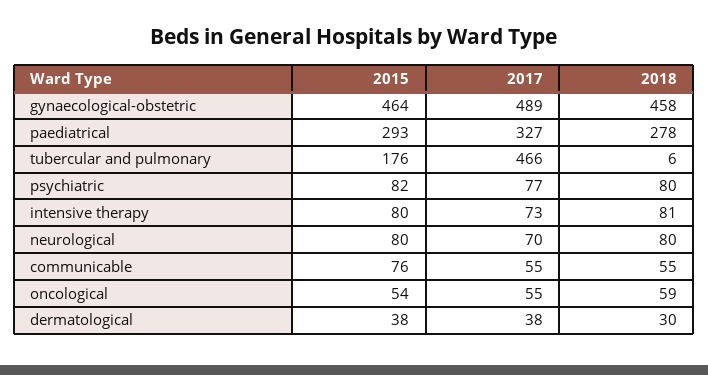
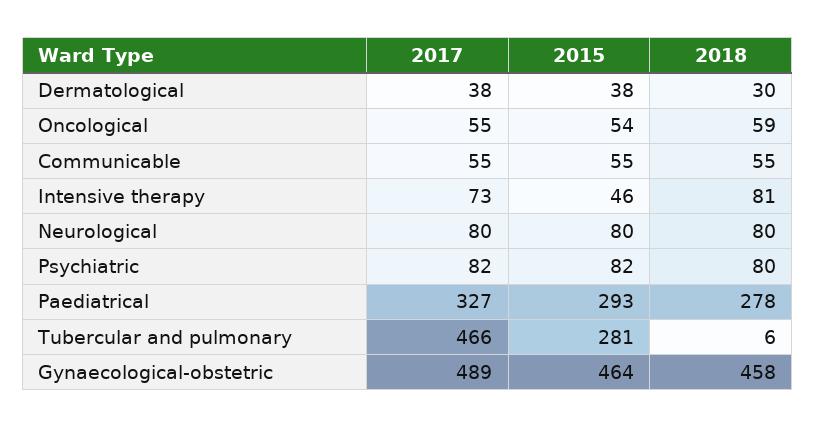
  {
    "2015": {
      "gynaecological-obstetric": 464,
      "paediatrical": 293,
-     "tubercular and pulmonary": 176,
+     "tubercular and pulmonary": 281,
      "psychiatric": 82,
-     "intensive therapy": 80,
+     "intensive therapy": 46,
      "neurological": 80,
-     "communicable": 76,
+     "communicable": 55,
      "oncological": 54,
      "dermatological": 38
    },
    "2017": {
      "gynaecological-obstetric": 489,
      "paediatrical": 327,
      "tubercular and pulmonary": 466,
-     "psychiatric": 77,
+     "psychiatric": 82,
      "intensive therapy": 73,
-     "neurological": 70,
+     "neurological": 80,
      "communicable": 55,
      "oncological": 55,
      "dermatological": 38
    },
    "2018": {
      "gynaecological-obstetric": 458,
      "paediatrical": 278,
      "tubercular and pulmonary": 6,
      "psychiatric": 80,
      "intensive therapy": 81,
      "neurological": 80,
      "communicable": 55,
      "oncological": 59,
      "dermatological": 30
    }
  }

